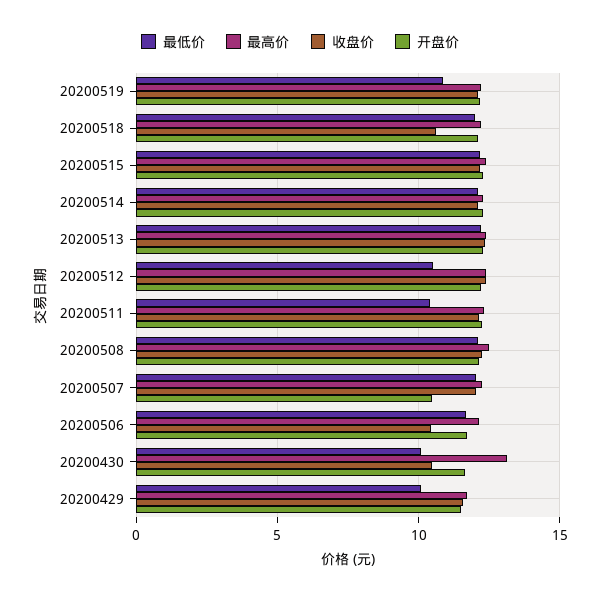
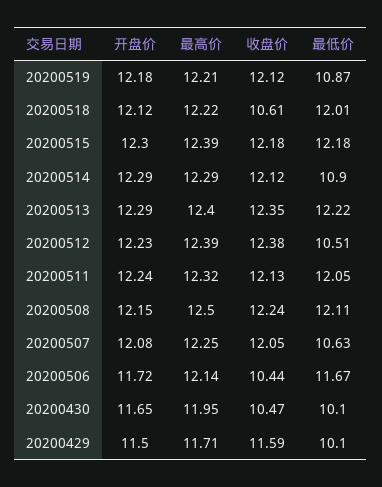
  {
    "最低价": {
      "20200519": 10.87,
      "20200518": 12.01,
      "20200515": 12.18,
-     "20200514": 12,
+     "20200514": 10.9,
      "20200513": 12.22,
      "20200512": 10.51,
-     "20200511": 10.5,
+     "20200511": 12.05,
      "20200508": 12.11,
-     "20200507": 12,
+     "20200507": 10.63,
      "20200506": 11.67,
      "20200430": 10.1,
      "20200429": 10.1
    },
    "最高价": {
      "20200519": 12.21,
      "20200518": 12.22,
      "20200515": 12.39,
      "20200514": 12.29,
      "20200513": 12.4,
      "20200512": 12.39,
      "20200511": 12.32,
      "20200508": 12.5,
      "20200507": 12.25,
      "20200506": 12.14,
-     "20200430": 13,
+     "20200430": 11.95,
      "20200429": 11.71
    },
    "收盘价": {
      "20200519": 12.12,
      "20200518": 10.61,
      "20200515": 12.18,
      "20200514": 12.12,
      "20200513": 12.35,
      "20200512": 12.38,
      "20200511": 12.13,
      "20200508": 12.24,
      "20200507": 12.05,
      "20200506": 10.44,
      "20200430": 10.47,
      "20200429": 11.59
    },
    "开盘价": {
      "20200519": 12.18,
      "20200518": 12.12,
      "20200515": 12.3,
      "20200514": 12.29,
      "20200513": 12.29,
      "20200512": 12.23,
      "20200511": 12.24,
      "20200508": 12.15,
-     "20200507": 10.5,
+     "20200507": 12.08,
      "20200506": 11.72,
      "20200430": 11.65,
      "20200429": 11.5
    }
  }

